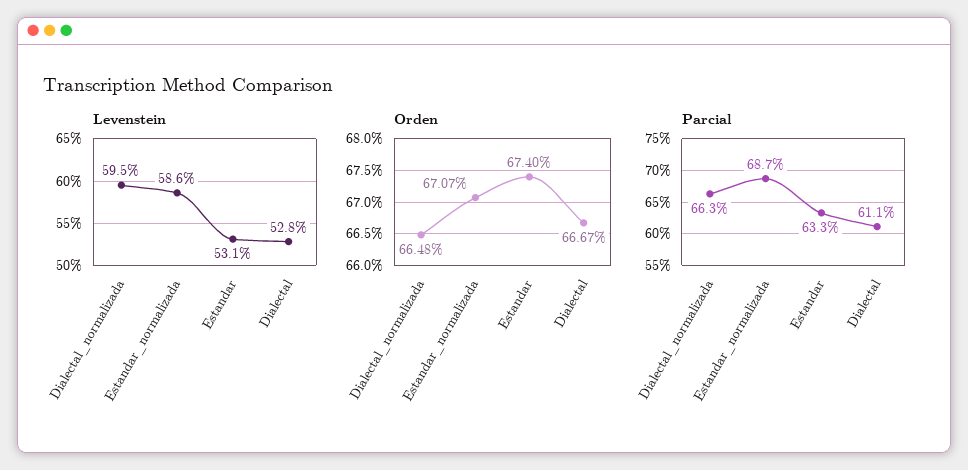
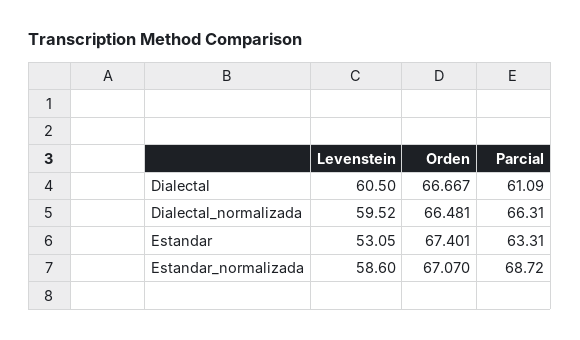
  {
    "Levenstein": {
      "Dialectal_normalizada": 59.52,
      "Estandar_normalizada": 58.6,
      "Estandar": 53.05,
-     "Dialectal": 52.8
+     "Dialectal": 60.5
    },
    "Orden": {
      "Dialectal_normalizada": 66.481,
      "Estandar_normalizada": 67.07,
      "Estandar": 67.401,
      "Dialectal": 66.667
    },
    "Parcial": {
      "Dialectal_normalizada": 66.31,
      "Estandar_normalizada": 68.72,
      "Estandar": 63.31,
      "Dialectal": 61.09
    }
  }

